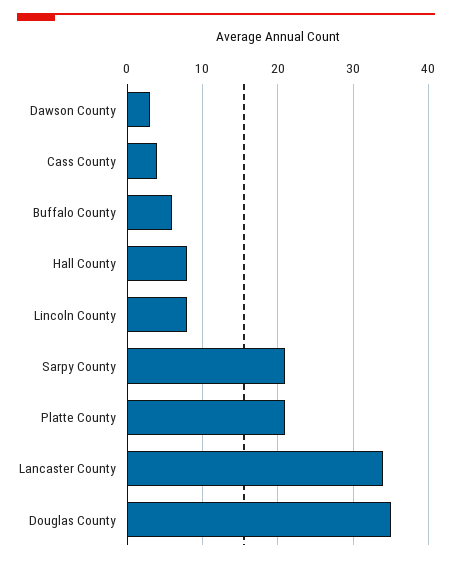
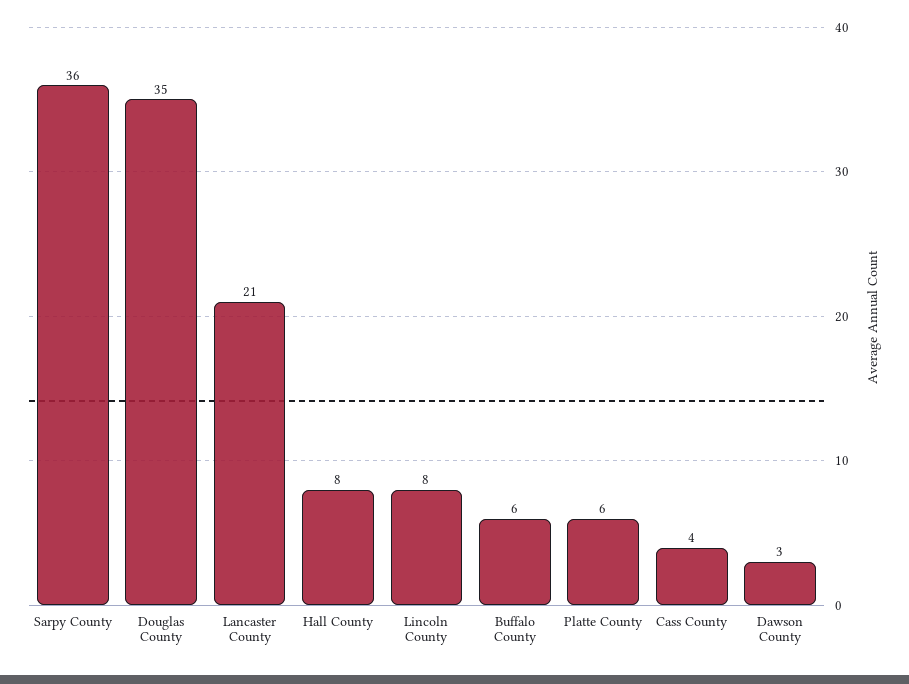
  {
    "Dawson County": 3,
    "Cass County": 4,
    "Buffalo County": 6,
    "Hall County": 8,
    "Lincoln County": 8,
-   "Sarpy County": 21,
+   "Sarpy County": 36,
-   "Platte County": 21,
+   "Platte County": 6,
-   "Lancaster County": 34,
+   "Lancaster County": 21,
    "Douglas County": 35
  }

